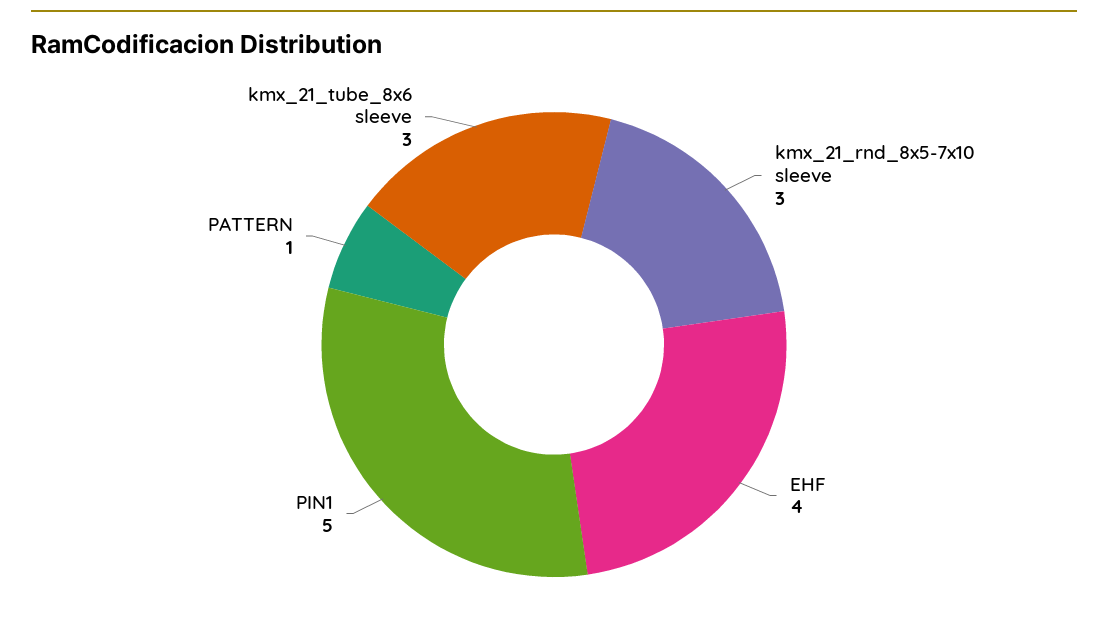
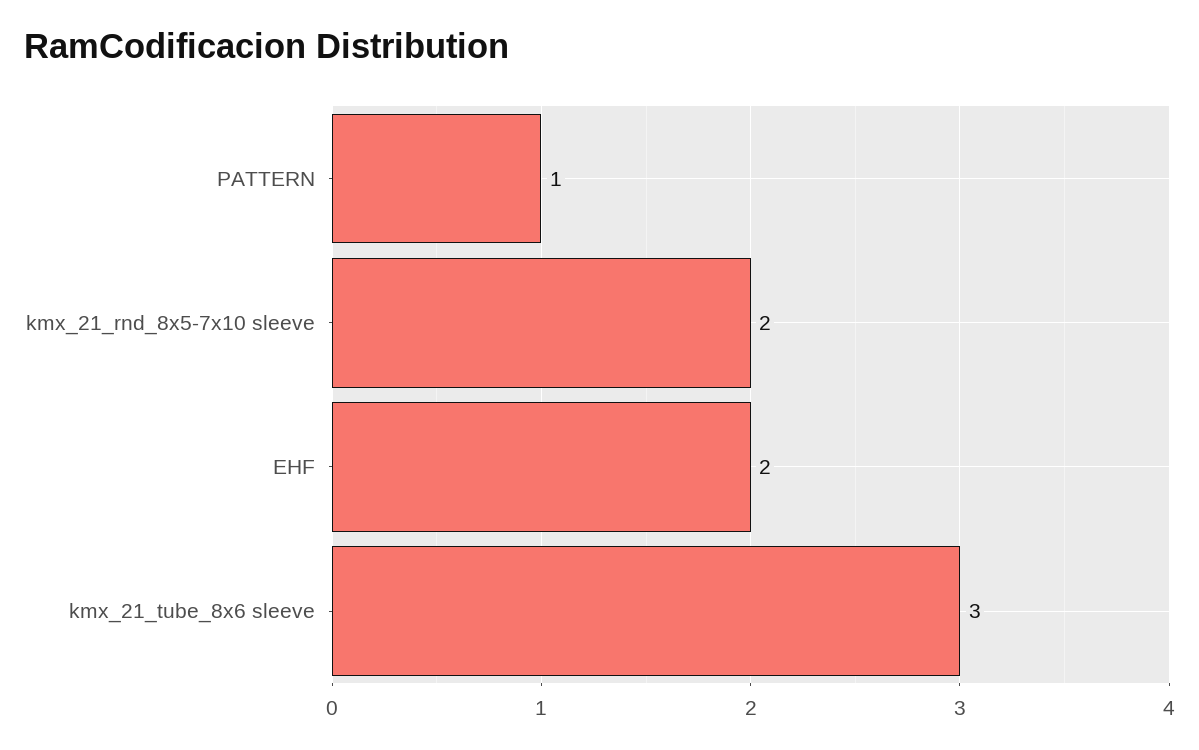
  {
-   "kmx_21_rnd_8x5-7x10 sleeve": 3,
+   "kmx_21_rnd_8x5-7x10 sleeve": 2,
-   "EHF": 4,
+   "EHF": 2,
-   "PIN1": 5,
    "PATTERN": 1,
    "kmx_21_tube_8x6 sleeve": 3
  }

